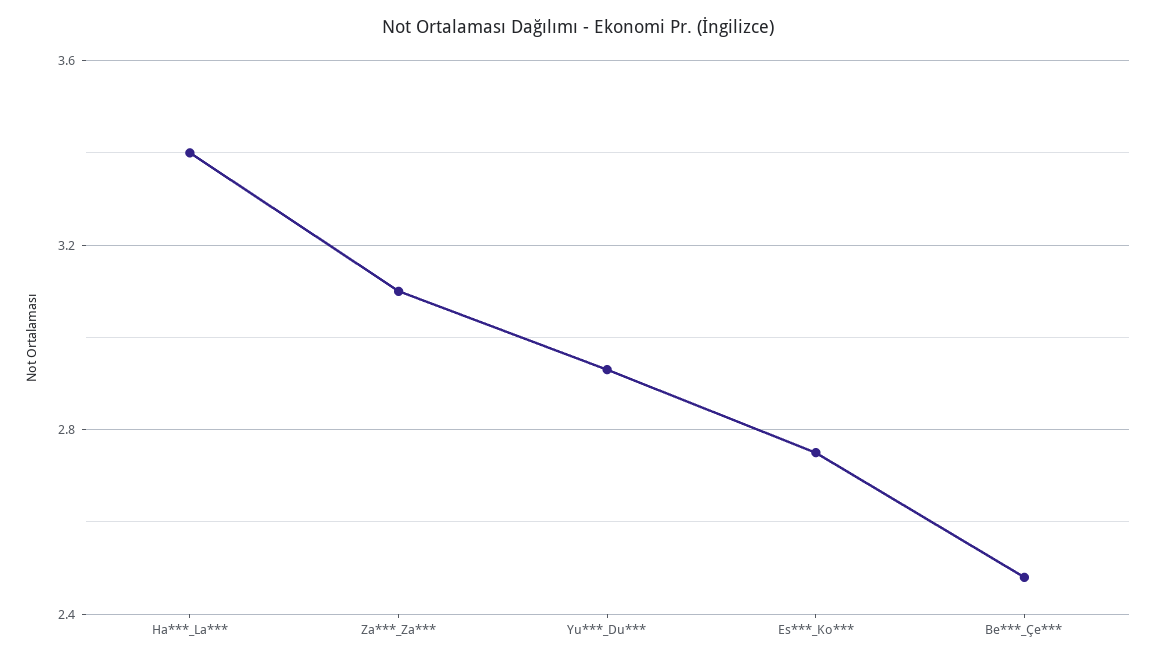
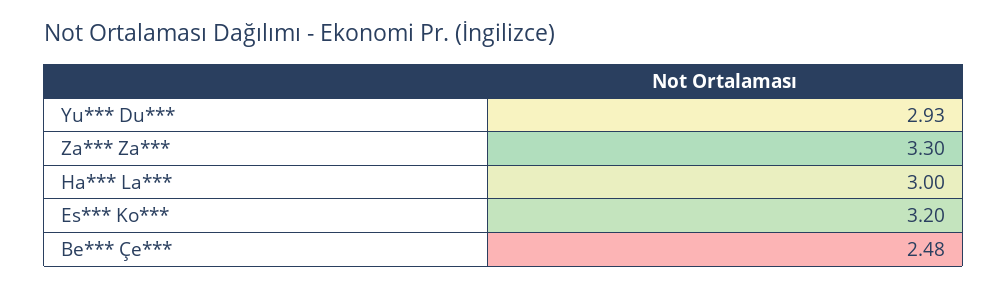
  {
-   "Ha***_La***": 3.4,
+   "Ha***_La***": 3,
-   "Za***_Za***": 3.1,
+   "Za***_Za***": 3.3,
    "Yu***_Du***": 2.93,
-   "Es***_Ko***": 2.75,
+   "Es***_Ko***": 3.2,
    "Be***_Çe***": 2.48
  }

